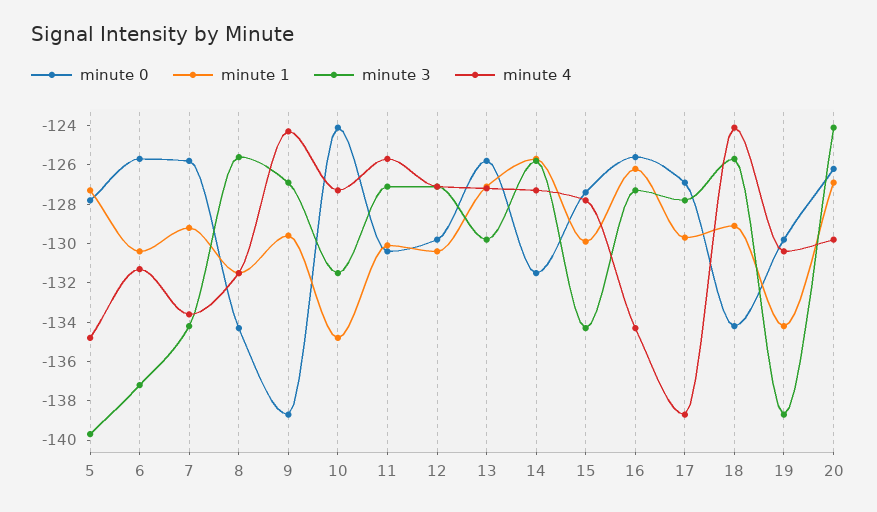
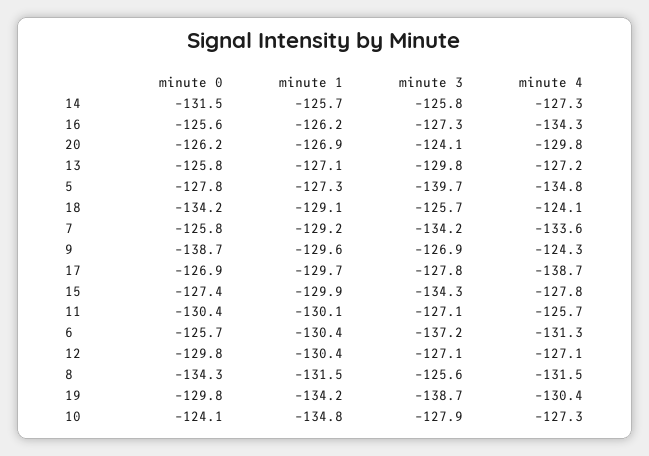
  {
    "minute 0": {
      "5": -127.8,
      "6": -125.7,
      "7": -125.8,
      "8": -134.3,
      "9": -138.7,
      "10": -124.1,
      "11": -130.4,
      "12": -129.8,
      "13": -125.8,
      "14": -131.5,
      "15": -127.4,
      "16": -125.6,
      "17": -126.9,
      "18": -134.2,
      "19": -129.8,
      "20": -126.2
    },
    "minute 1": {
      "5": -127.3,
      "6": -130.4,
      "7": -129.2,
      "8": -131.5,
      "9": -129.6,
      "10": -134.8,
      "11": -130.1,
      "12": -130.4,
      "13": -127.1,
      "14": -125.7,
      "15": -129.9,
      "16": -126.2,
      "17": -129.7,
      "18": -129.1,
      "19": -134.2,
      "20": -126.9
    },
    "minute 3": {
      "5": -139.7,
      "6": -137.2,
      "7": -134.2,
      "8": -125.6,
      "9": -126.9,
-     "10": -131.5,
+     "10": -127.9,
      "11": -127.1,
      "12": -127.1,
      "13": -129.8,
      "14": -125.8,
      "15": -134.3,
      "16": -127.3,
      "17": -127.8,
      "18": -125.7,
      "19": -138.7,
      "20": -124.1
    },
    "minute 4": {
      "5": -134.8,
      "6": -131.3,
      "7": -133.6,
      "8": -131.5,
      "9": -124.3,
      "10": -127.3,
      "11": -125.7,
      "12": -127.1,
      "13": -127.2,
      "14": -127.3,
      "15": -127.8,
      "16": -134.3,
      "17": -138.7,
      "18": -124.1,
      "19": -130.4,
      "20": -129.8
    }
  }

